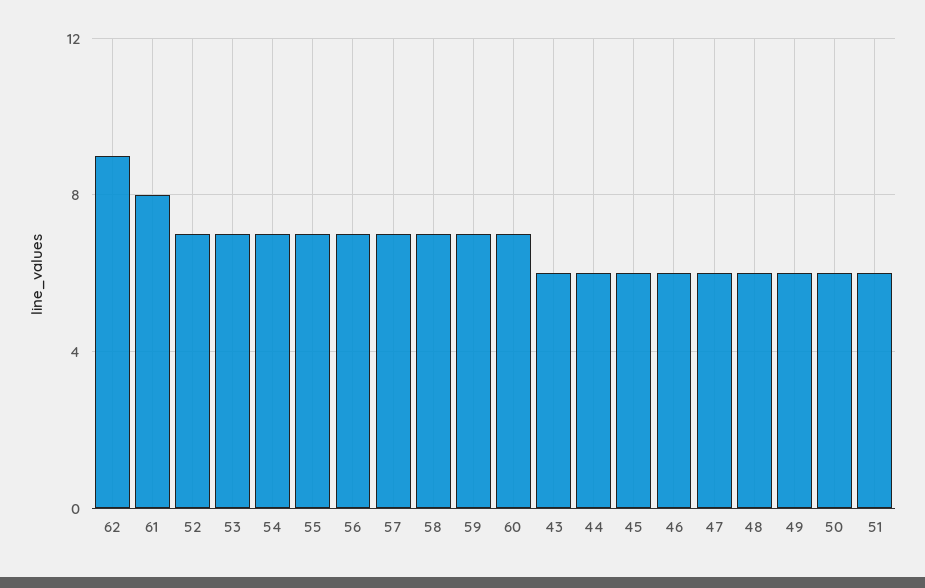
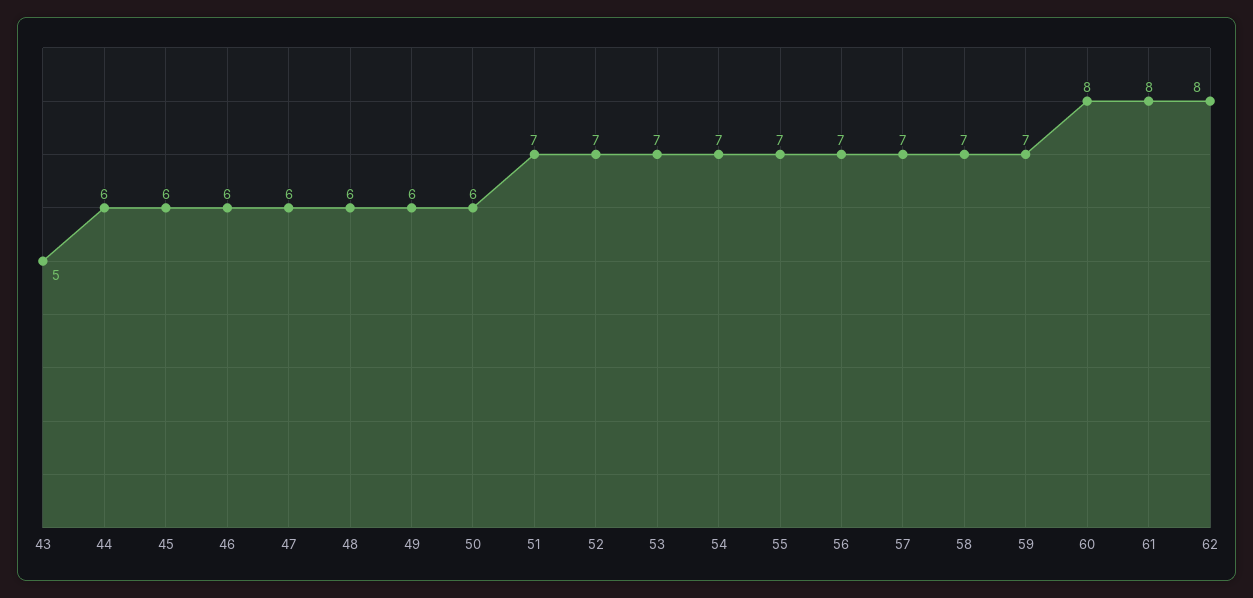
  {
-   "62": 9,
+   "62": 8,
    "61": 8,
    "52": 7,
    "53": 7,
    "54": 7,
    "55": 7,
    "56": 7,
    "57": 7,
    "58": 7,
    "59": 7,
-   "60": 7,
+   "60": 8,
-   "43": 6,
+   "43": 5,
    "44": 6,
    "45": 6,
    "46": 6,
    "47": 6,
    "48": 6,
    "49": 6,
    "50": 6,
-   "51": 6
+   "51": 7
  }

